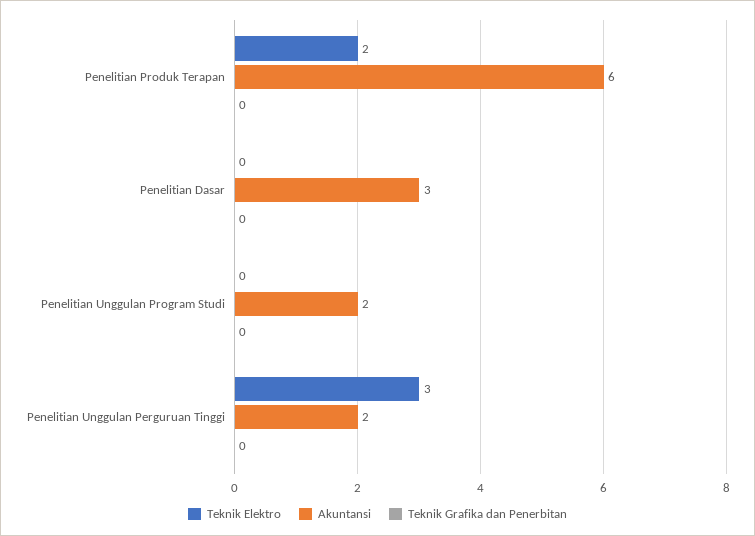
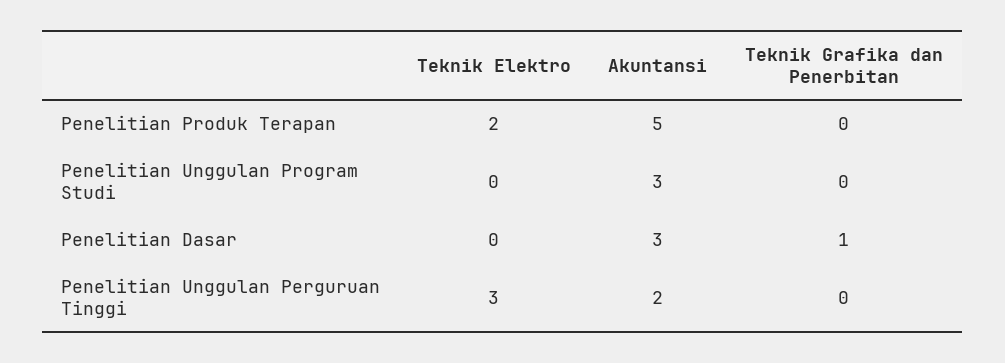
  {
    "Teknik Elektro": {
      "Penelitian Produk Terapan": 2,
      "Penelitian Dasar": 0,
      "Penelitian Unggulan Program Studi": 0,
      "Penelitian Unggulan Perguruan Tinggi": 3
    },
    "Akuntansi": {
-     "Penelitian Produk Terapan": 6,
+     "Penelitian Produk Terapan": 5,
      "Penelitian Dasar": 3,
-     "Penelitian Unggulan Program Studi": 2,
+     "Penelitian Unggulan Program Studi": 3,
      "Penelitian Unggulan Perguruan Tinggi": 2
    },
    "Teknik Grafika dan Penerbitan": {
      "Penelitian Produk Terapan": 0,
-     "Penelitian Dasar": 0,
+     "Penelitian Dasar": 1,
      "Penelitian Unggulan Program Studi": 0,
      "Penelitian Unggulan Perguruan Tinggi": 0
    }
  }

